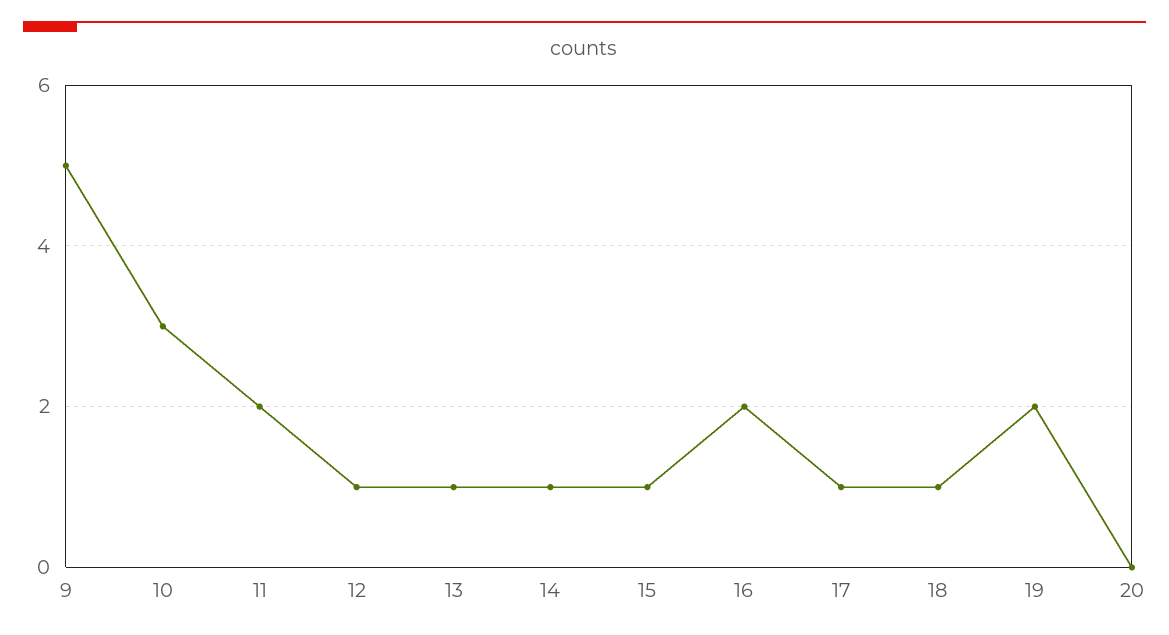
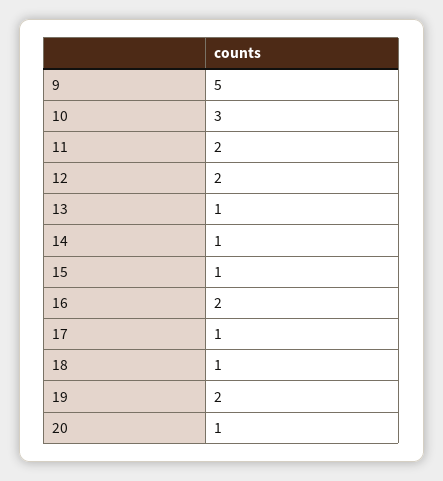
  {
    "9": 5,
    "10": 3,
    "11": 2,
-   "12": 1,
+   "12": 2,
    "13": 1,
    "14": 1,
    "15": 1,
    "16": 2,
    "17": 1,
    "18": 1,
    "19": 2,
-   "20": 0
+   "20": 1
  }

